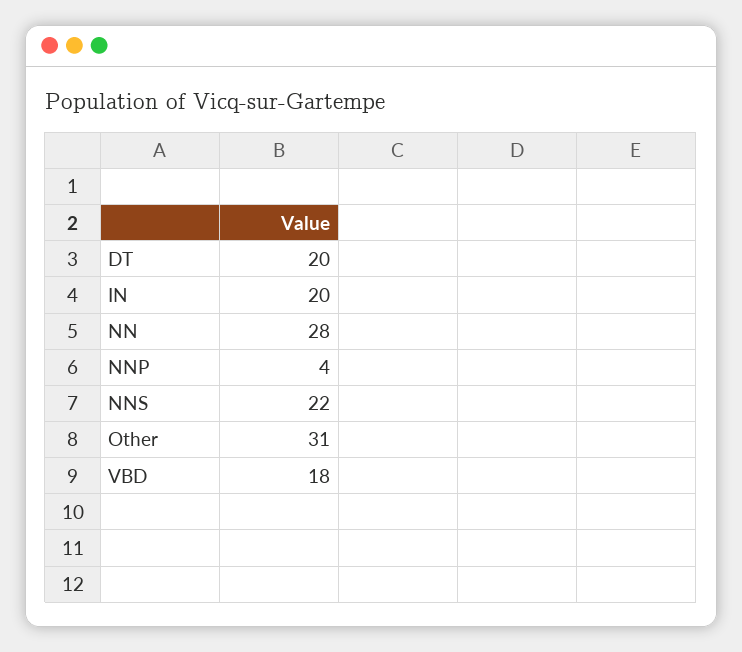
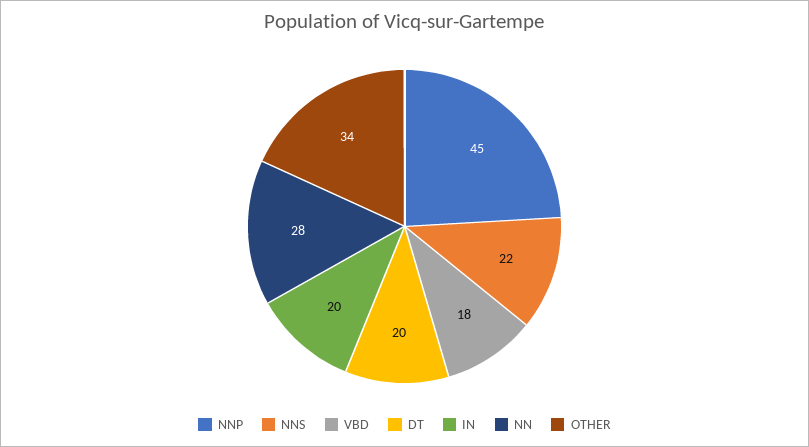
  {
    "DT": 20,
    "IN": 20,
    "NN": 28,
-   "NNP": 4,
+   "NNP": 45,
    "NNS": 22,
-   "Other": 31,
+   "Other": 34,
    "VBD": 18
  }

